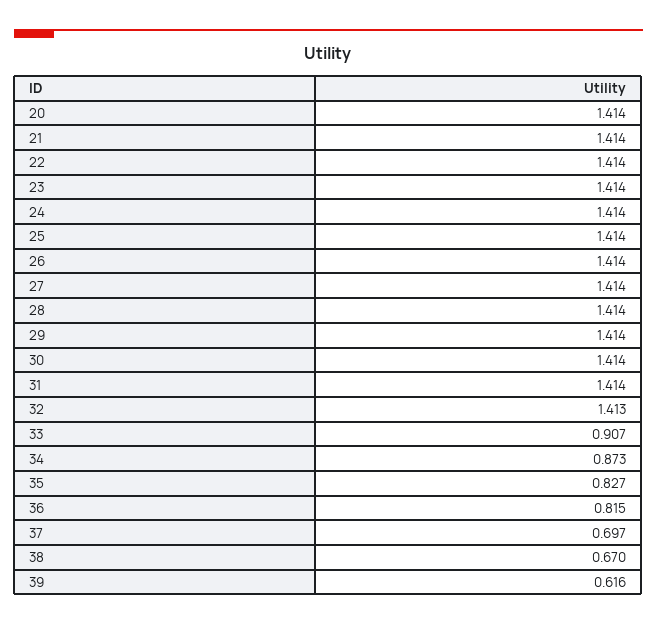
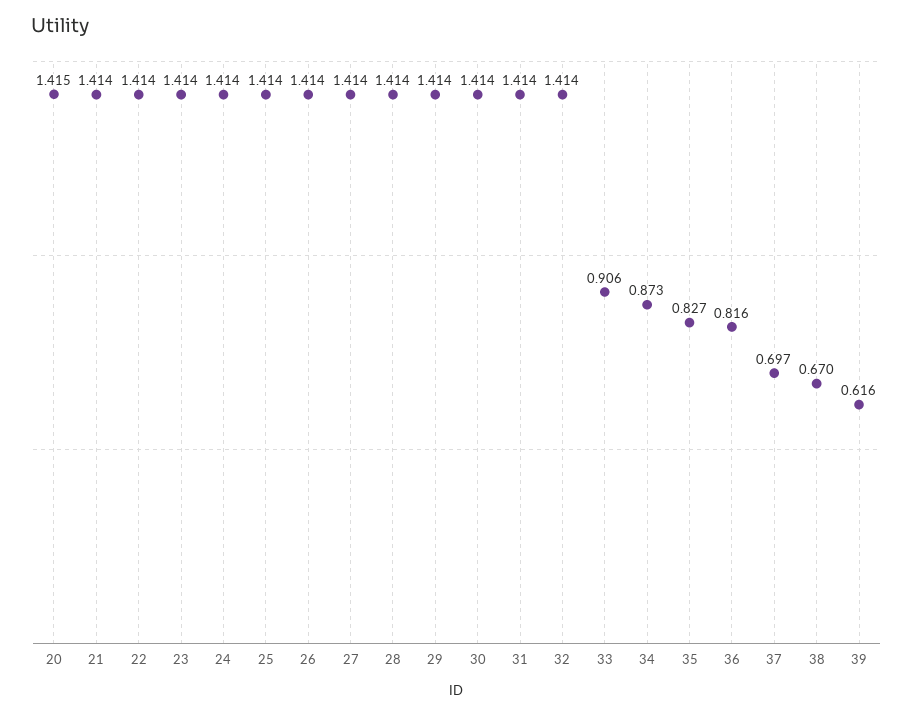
  {
-   "20": 1.414,
+   "20": 1.415,
    "21": 1.414,
    "22": 1.414,
    "23": 1.414,
    "24": 1.414,
    "25": 1.414,
    "26": 1.414,
    "27": 1.414,
    "28": 1.414,
    "29": 1.414,
    "30": 1.414,
    "31": 1.414,
-   "32": 1.413,
+   "32": 1.414,
-   "33": 0.907,
+   "33": 0.906,
    "34": 0.873,
    "35": 0.827,
-   "36": 0.815,
+   "36": 0.816,
    "37": 0.697,
    "38": 0.67,
    "39": 0.616
  }

